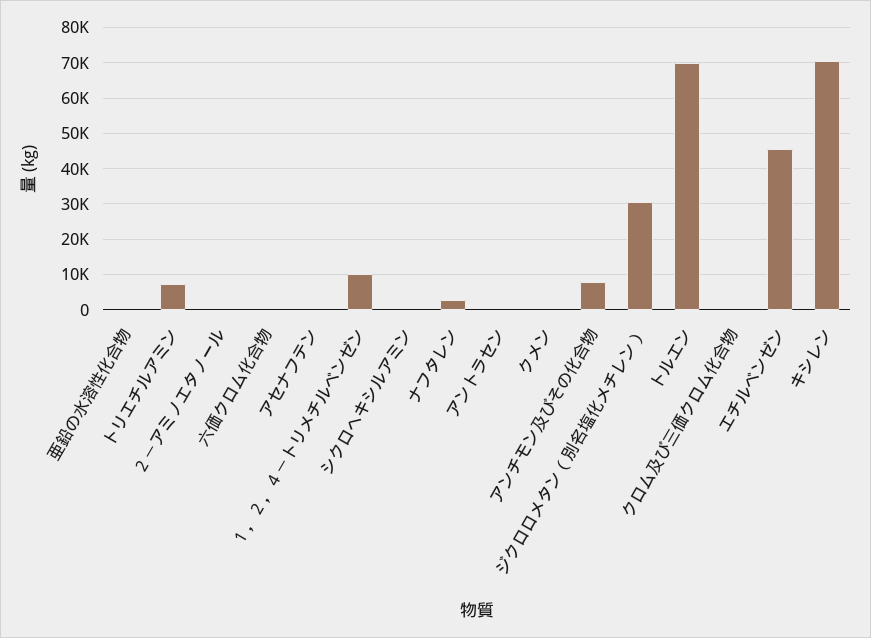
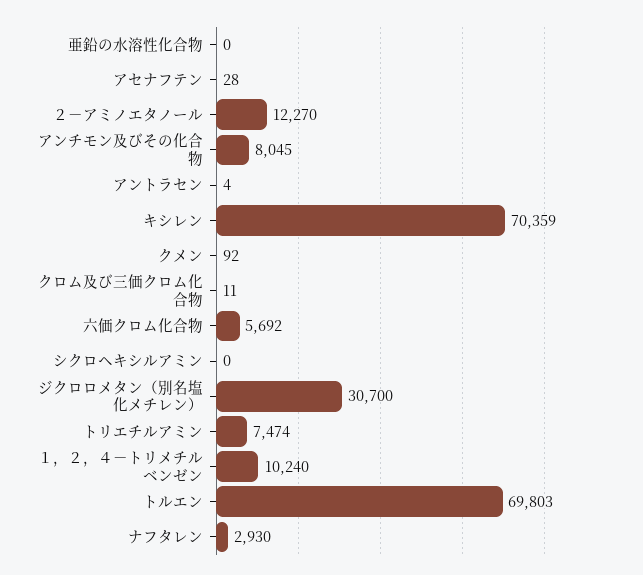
  {
    "亜鉛の水溶性化合物": 0,
    "トリエチルアミン": 7474,
-   "２－アミノエタノール": 0,
+   "２－アミノエタノール": 12270,
-   "六価クロム化合物": 0,
+   "六価クロム化合物": 5692,
    "アセナフテン": 28,
    "１，２，４－トリメチルベンゼン": 10240,
    "シクロヘキシルアミン": 0,
    "ナフタレン": 2930,
    "アントラセン": 4,
    "クメン": 92,
    "アンチモン及びその化合物": 8045,
    "ジクロロメタン（別名塩化メチレン）": 30700,
    "トルエン": 69803,
    "クロム及び三価クロム化合物": 11,
-   "エチルベンゼン": 46000,
    "キシレン": 70359
  }

